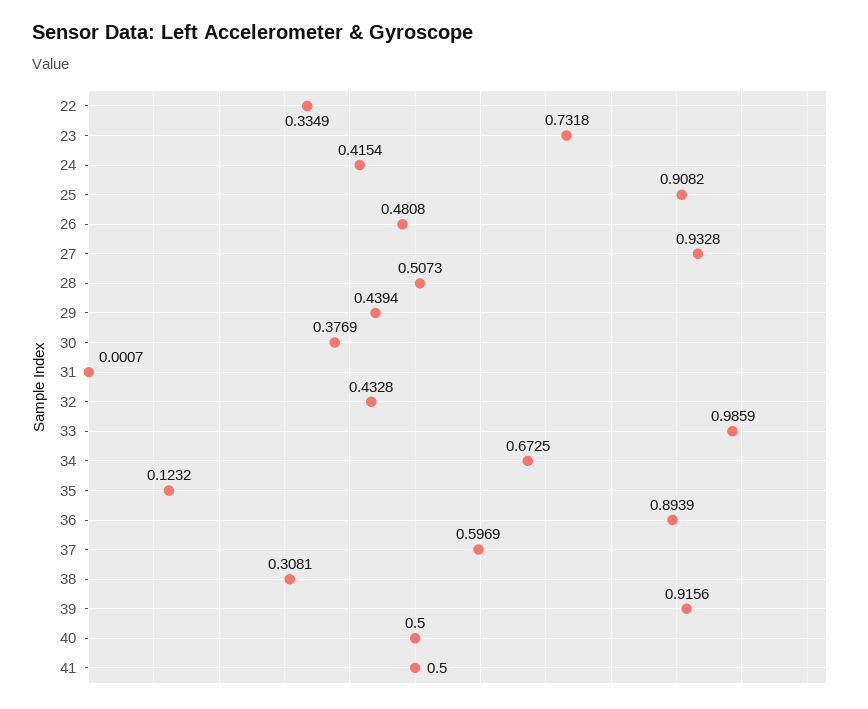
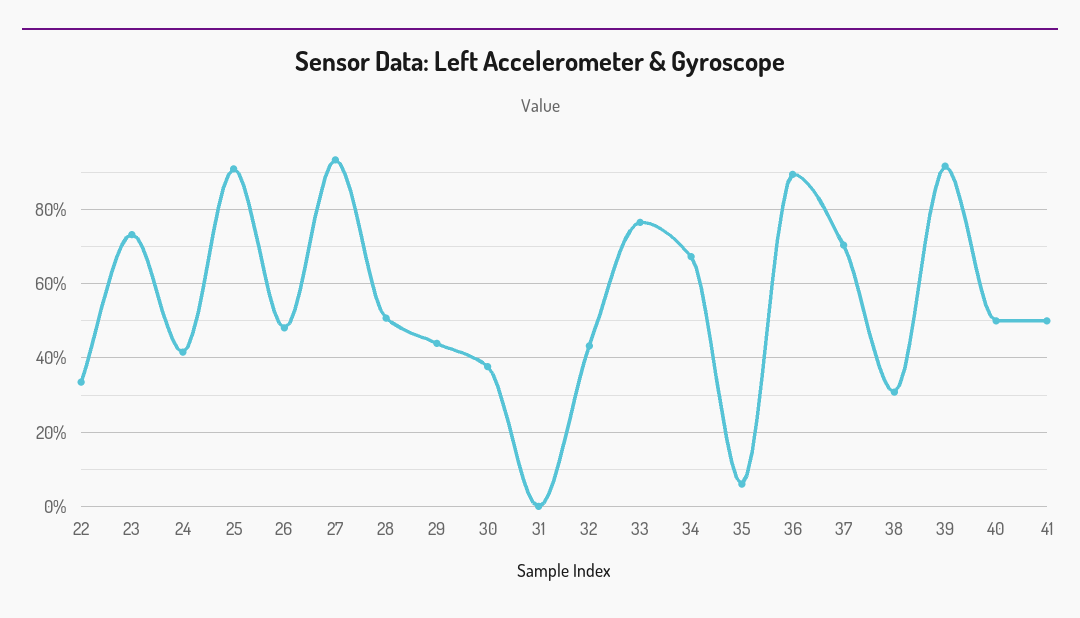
  {
    "22": 0.3349,
    "23": 0.7318,
    "24": 0.4154,
    "25": 0.9082,
    "26": 0.4808,
    "27": 0.9328,
    "28": 0.5073,
    "29": 0.4394,
    "30": 0.3769,
    "31": 0.0007,
    "32": 0.4328,
-   "33": 0.9859,
+   "33": 0.76,
    "34": 0.6725,
-   "35": 0.1232,
+   "35": 0.06,
    "36": 0.8939,
-   "37": 0.5969,
+   "37": 0.7,
    "38": 0.3081,
    "39": 0.9156,
    "40": 0.5,
    "41": 0.5
  }

